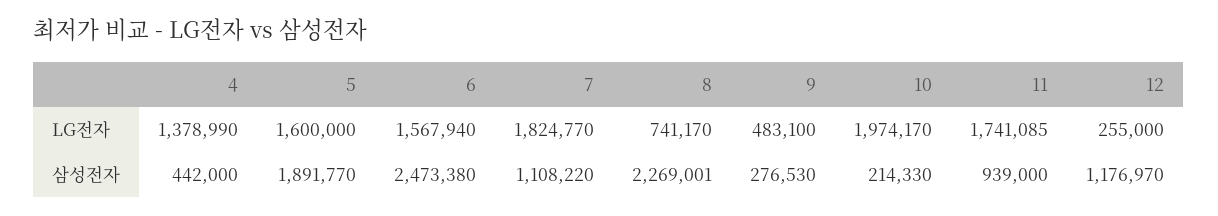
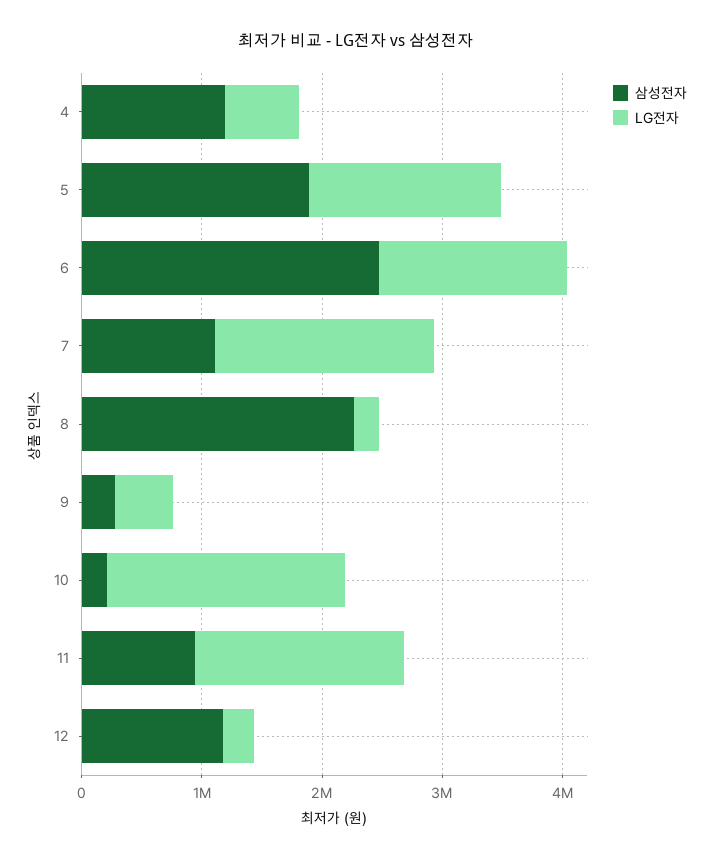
  {
    "LG전자": {
-     "4": 1378990,
+     "4": 600000,
      "5": 1600000,
      "6": 1567940,
      "7": 1824770,
-     "8": 741170,
+     "8": 200000,
      "9": 483100,
      "10": 1974170,
      "11": 1741085,
      "12": 255000
    },
    "삼성전자": {
-     "4": 442000,
+     "4": 1200000,
      "5": 1891770,
      "6": 2473380,
      "7": 1108220,
      "8": 2269001,
      "9": 276530,
      "10": 214330,
      "11": 939000,
      "12": 1176970
    }
  }

